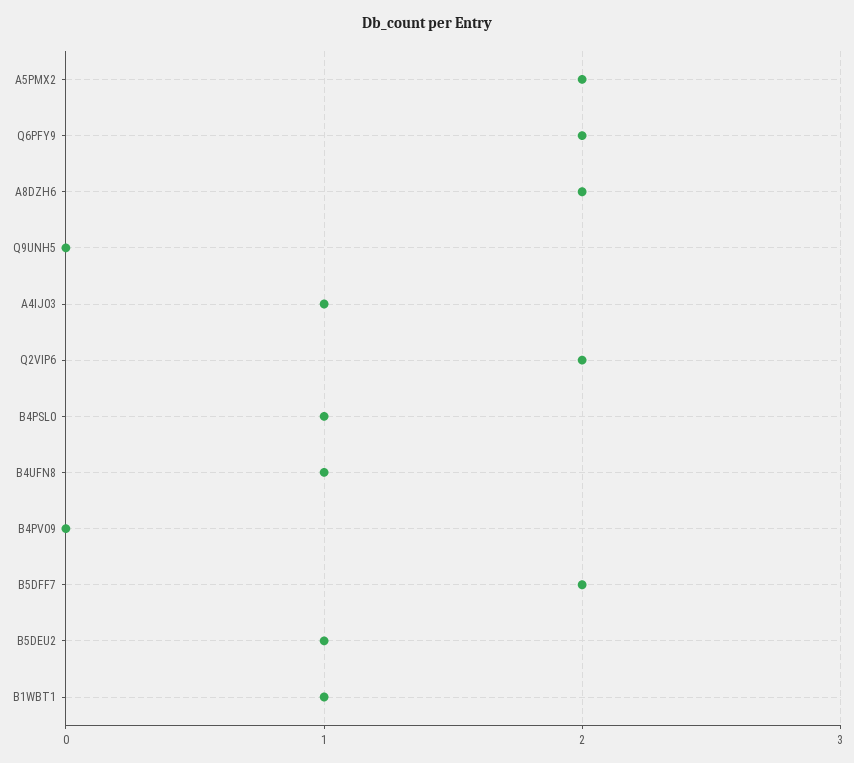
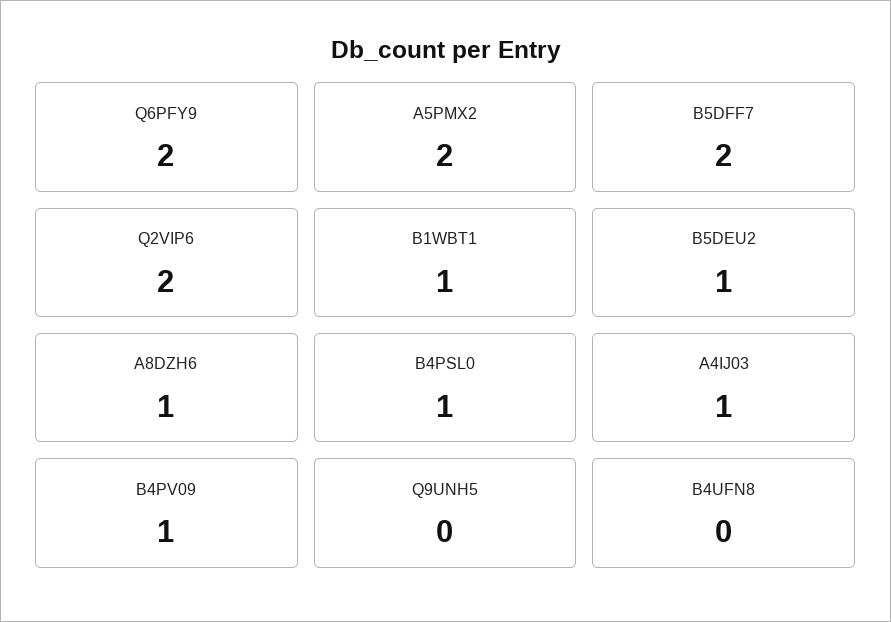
  {
    "A5PMX2": 2,
    "Q6PFY9": 2,
-   "A8DZH6": 2,
+   "A8DZH6": 1,
    "Q9UNH5": 0,
    "A4IJ03": 1,
    "Q2VIP6": 2,
    "B4PSL0": 1,
-   "B4UFN8": 1,
+   "B4UFN8": 0,
-   "B4PV09": 0,
+   "B4PV09": 1,
    "B5DFF7": 2,
    "B5DEU2": 1,
    "B1WBT1": 1
  }

